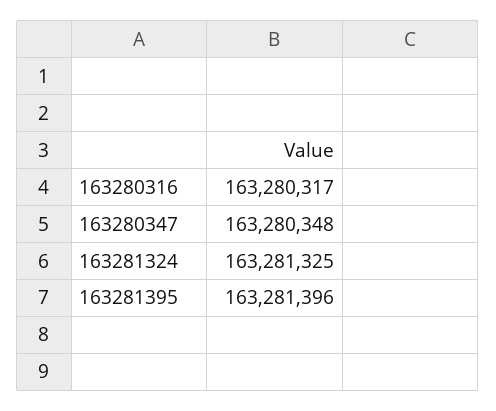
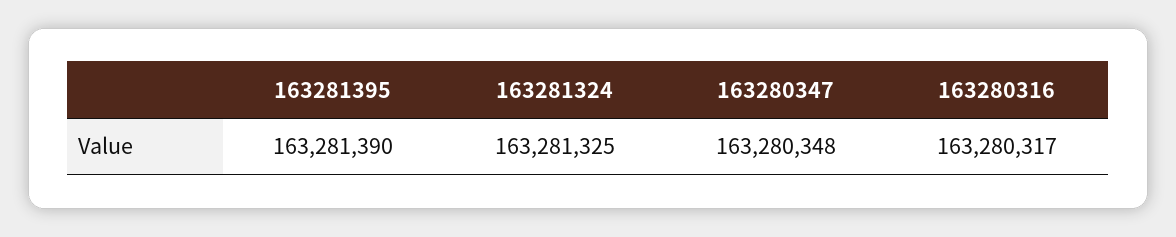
  {
    "163280316": 163280317,
    "163280347": 163280348,
    "163281324": 163281325,
-   "163281395": 163281396
+   "163281395": 163281390
  }

